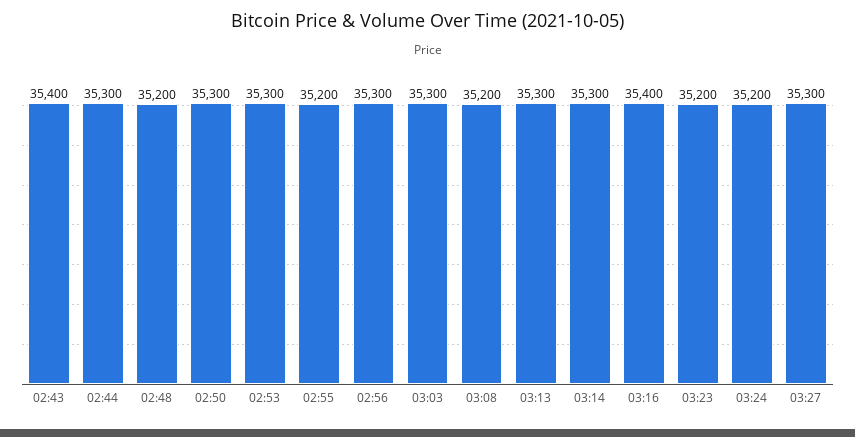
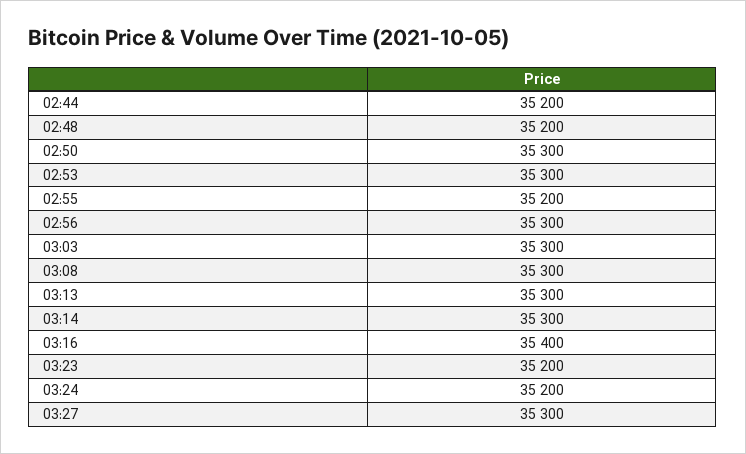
  {
-   "02:43": 35400,
-   "02:44": 35300,
+   "02:44": 35200,
    "02:48": 35200,
    "02:50": 35300,
    "02:53": 35300,
    "02:55": 35200,
    "02:56": 35300,
    "03:03": 35300,
-   "03:08": 35200,
+   "03:08": 35300,
    "03:13": 35300,
    "03:14": 35300,
    "03:16": 35400,
    "03:23": 35200,
    "03:24": 35200,
    "03:27": 35300
  }

